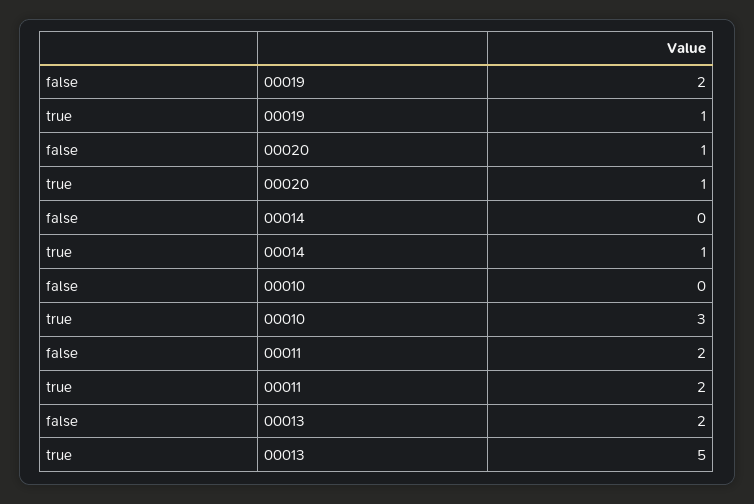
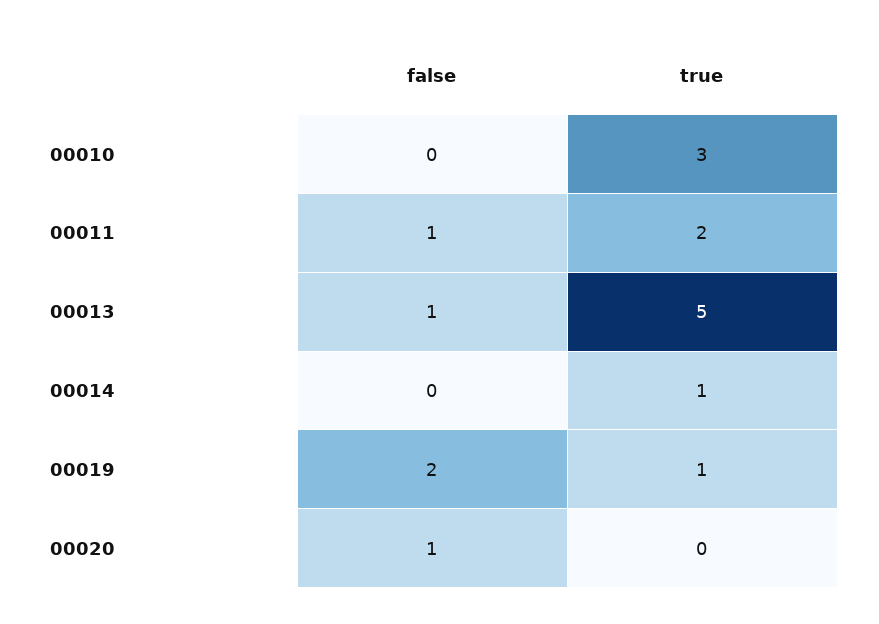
  {
    "false": {
      "00019": 2,
      "00020": 1,
      "00014": 0,
      "00010": 0,
-     "00011": 2,
+     "00011": 1,
-     "00013": 2
+     "00013": 1
    },
    "true": {
      "00019": 1,
-     "00020": 1,
+     "00020": 0,
      "00014": 1,
      "00010": 3,
      "00011": 2,
      "00013": 5
    }
  }

